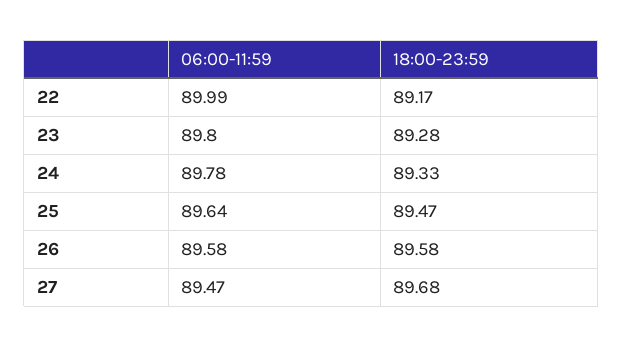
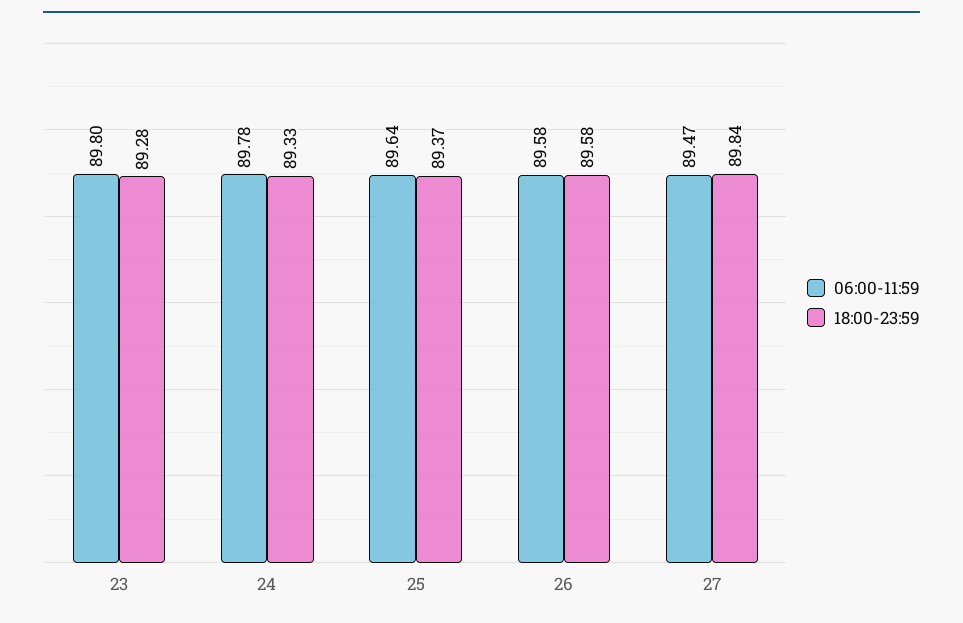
  {
    "06:00-11:59": {
-     "22": 89.99,
      "23": 89.8,
      "24": 89.78,
      "25": 89.64,
      "26": 89.58,
      "27": 89.47
    },
    "18:00-23:59": {
-     "22": 89.17,
      "23": 89.28,
      "24": 89.33,
-     "25": 89.47,
+     "25": 89.37,
      "26": 89.58,
-     "27": 89.68
+     "27": 89.84
    }
  }

